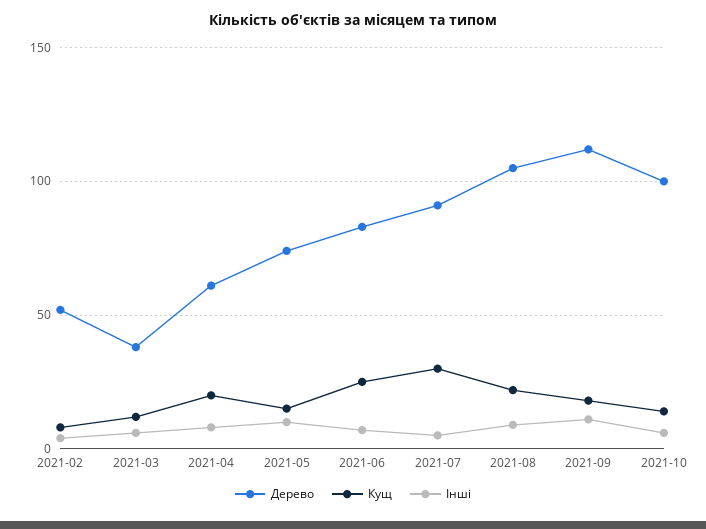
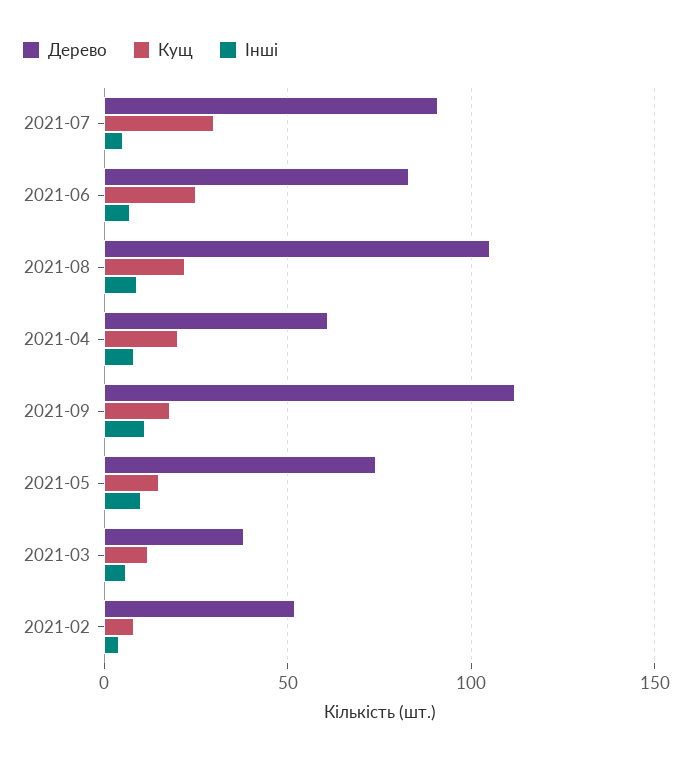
  {
    "Дерево": {
      "2021-02": 50,
      "2021-03": 40,
      "2021-04": 60,
      "2021-05": 75,
      "2021-06": 85,
      "2021-07": 90,
      "2021-08": 105,
-     "2021-09": 110,
+     "2021-09": 110
-     "2021-10": 100
    },
    "Кущ": {
      "2021-02": 10,
      "2021-03": 10,
      "2021-04": 20,
      "2021-05": 15,
      "2021-06": 25,
      "2021-07": 30,
      "2021-08": 20,
-     "2021-09": 20,
+     "2021-09": 20
-     "2021-10": 15
    },
    "Інші": {
      "2021-02": 5,
      "2021-03": 5,
      "2021-04": 10,
      "2021-05": 10,
      "2021-06": 5,
      "2021-07": 5,
      "2021-08": 10,
-     "2021-09": 10,
+     "2021-09": 10
-     "2021-10": 5
    }
  }

